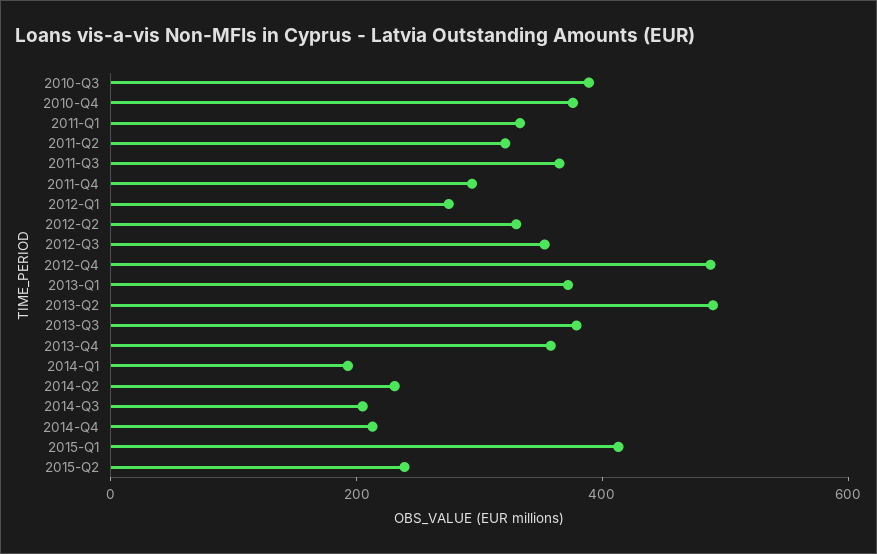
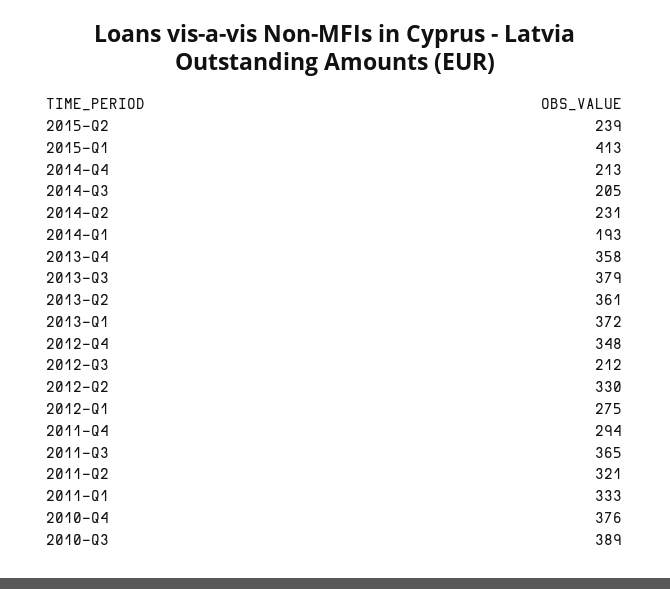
  {
    "2010-Q3": 389,
    "2010-Q4": 376,
    "2011-Q1": 333,
    "2011-Q2": 321,
    "2011-Q3": 365,
    "2011-Q4": 294,
    "2012-Q1": 275,
    "2012-Q2": 330,
-   "2012-Q3": 350,
+   "2012-Q3": 212,
-   "2012-Q4": 500,
+   "2012-Q4": 348,
    "2013-Q1": 372,
-   "2013-Q2": 500,
+   "2013-Q2": 361,
    "2013-Q3": 379,
    "2013-Q4": 358,
    "2014-Q1": 193,
    "2014-Q2": 231,
    "2014-Q3": 205,
    "2014-Q4": 213,
    "2015-Q1": 413,
    "2015-Q2": 239
  }

